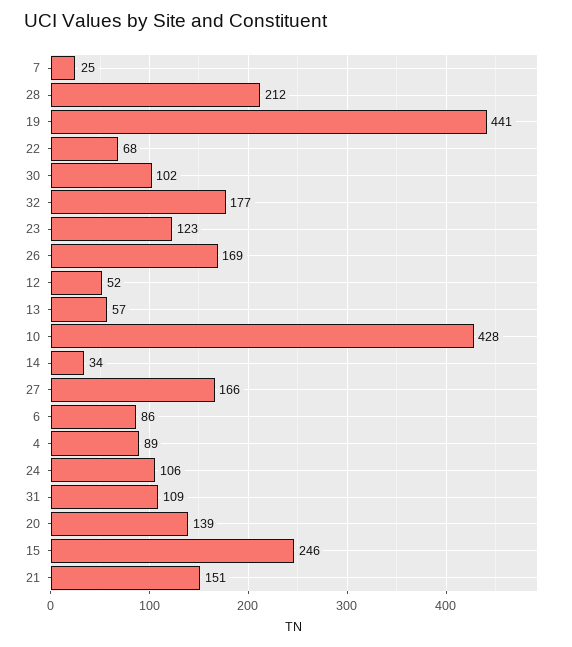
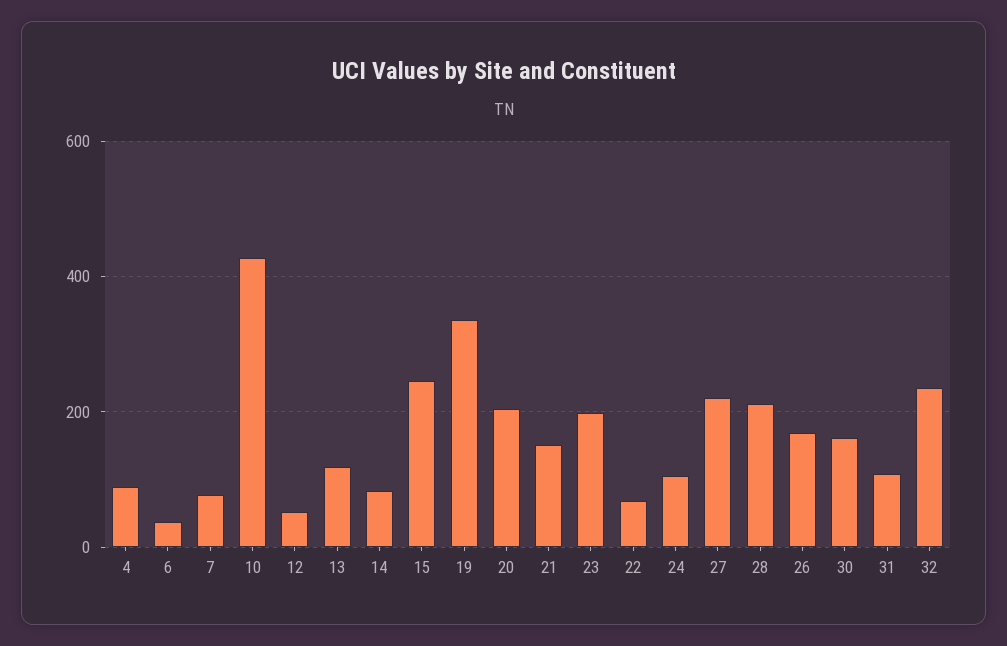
  {
-   "7": 25,
+   "7": 80,
    "28": 212,
-   "19": 441,
+   "19": 340,
    "22": 68,
-   "30": 102,
+   "30": 160,
-   "32": 177,
+   "32": 240,
-   "23": 123,
+   "23": 200,
    "26": 169,
    "12": 52,
-   "13": 57,
+   "13": 120,
    "10": 428,
-   "14": 34,
+   "14": 80,
-   "27": 166,
+   "27": 220,
-   "6": 86,
+   "6": 40,
    "4": 89,
    "24": 106,
    "31": 109,
-   "20": 139,
+   "20": 200,
    "15": 246,
    "21": 151
  }

